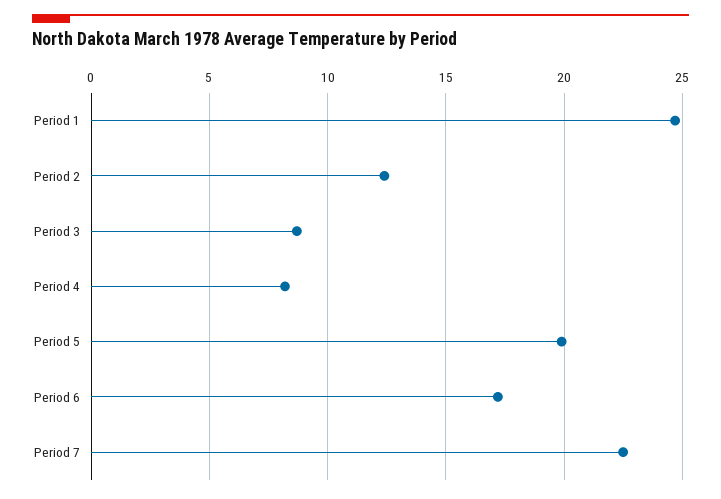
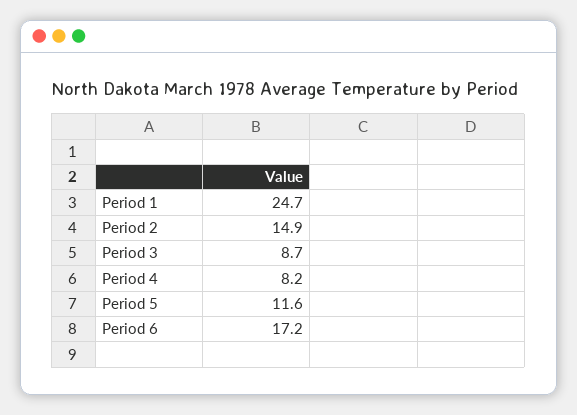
  {
    "Period 1": 24.7,
-   "Period 2": 12.5,
+   "Period 2": 14.9,
    "Period 3": 8.7,
    "Period 4": 8.2,
-   "Period 5": 20,
+   "Period 5": 11.6,
-   "Period 6": 17.2,
+   "Period 6": 17.2
-   "Period 7": 22.5
  }

